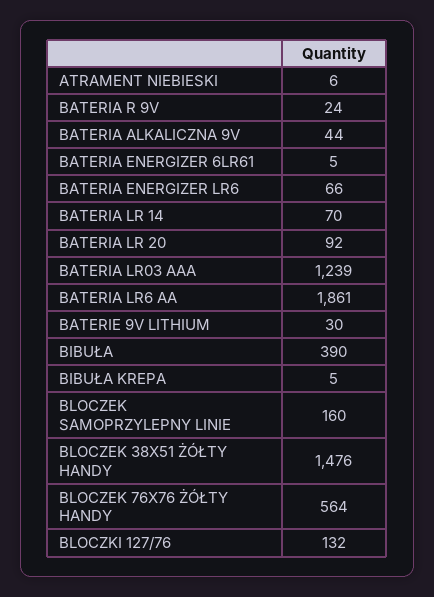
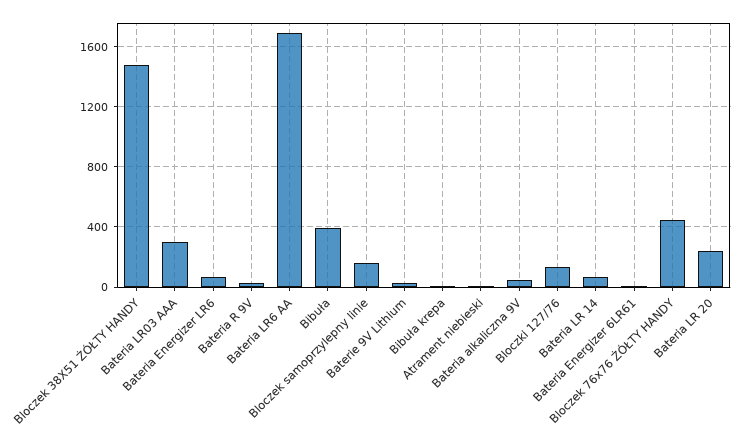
  {
    "ATRAMENT NIEBIESKI": 6,
    "BATERIA R 9V": 24,
    "BATERIA ALKALICZNA 9V": 44,
    "BATERIA ENERGIZER 6LR61": 5,
    "BATERIA ENERGIZER LR6": 66,
    "BATERIA LR 14": 70,
-   "BATERIA LR 20": 92,
+   "BATERIA LR 20": 250,
-   "BATERIA LR03 AAA": 1239,
+   "BATERIA LR03 AAA": 300,
-   "BATERIA LR6 AA": 1861,
+   "BATERIA LR6 AA": 1700,
    "BATERIE 9V LITHIUM": 30,
    "BIBUŁA": 390,
    "BIBUŁA KREPA": 5,
    "BLOCZEK SAMOPRZYLEPNY LINIE": 160,
    "BLOCZEK 38X51 ŻÓŁTY HANDY": 1476,
-   "BLOCZEK 76X76 ŻÓŁTY HANDY": 564,
+   "BLOCZEK 76X76 ŻÓŁTY HANDY": 450,
    "BLOCZKI 127/76": 132
  }

